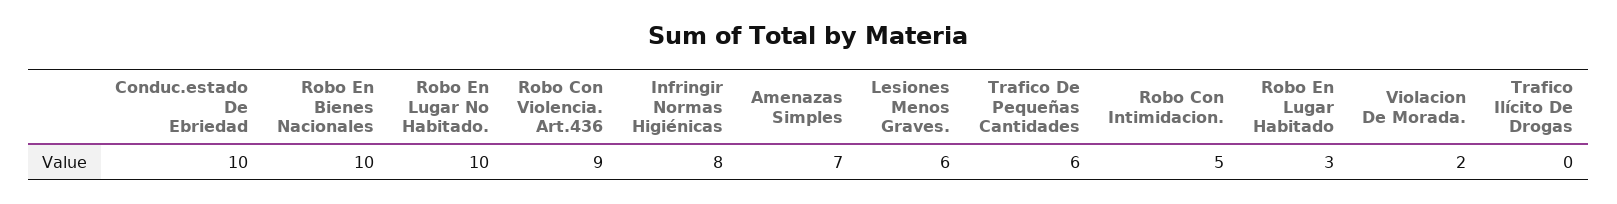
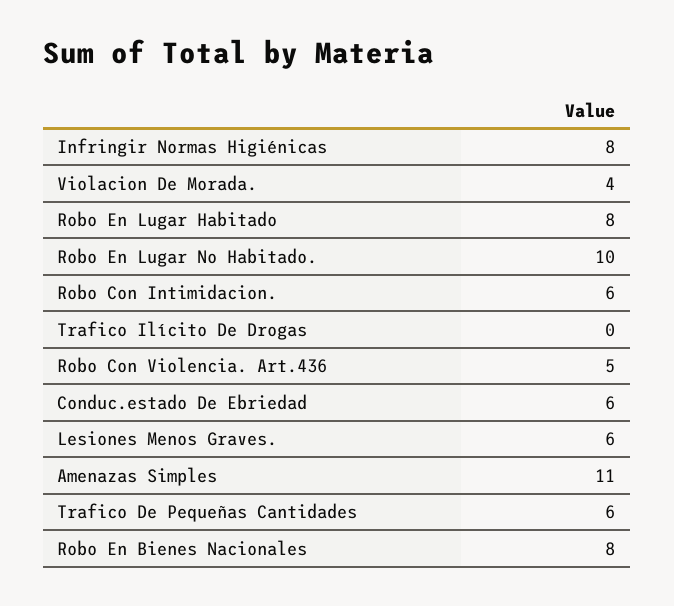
  {
-   "Conduc.estado De Ebriedad": 10,
+   "Conduc.estado De Ebriedad": 6,
-   "Robo En Bienes Nacionales": 10,
+   "Robo En Bienes Nacionales": 8,
    "Robo En Lugar No Habitado.": 10,
-   "Robo Con Violencia. Art.436": 9,
+   "Robo Con Violencia. Art.436": 5,
    "Infringir Normas Higiénicas": 8,
-   "Amenazas Simples": 7,
+   "Amenazas Simples": 11,
    "Lesiones Menos Graves.": 6,
    "Trafico De Pequeñas Cantidades": 6,
-   "Robo Con Intimidacion.": 5,
+   "Robo Con Intimidacion.": 6,
-   "Robo En Lugar Habitado": 3,
+   "Robo En Lugar Habitado": 8,
-   "Violacion De Morada.": 2,
+   "Violacion De Morada.": 4,
    "Trafico Ilícito De Drogas": 0
  }

